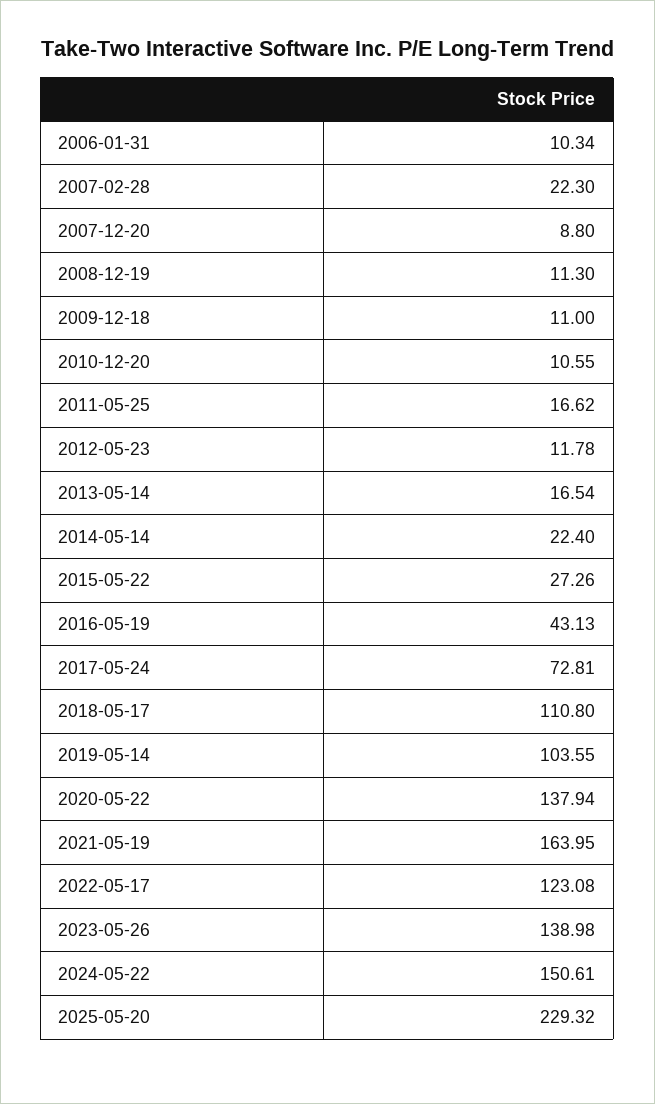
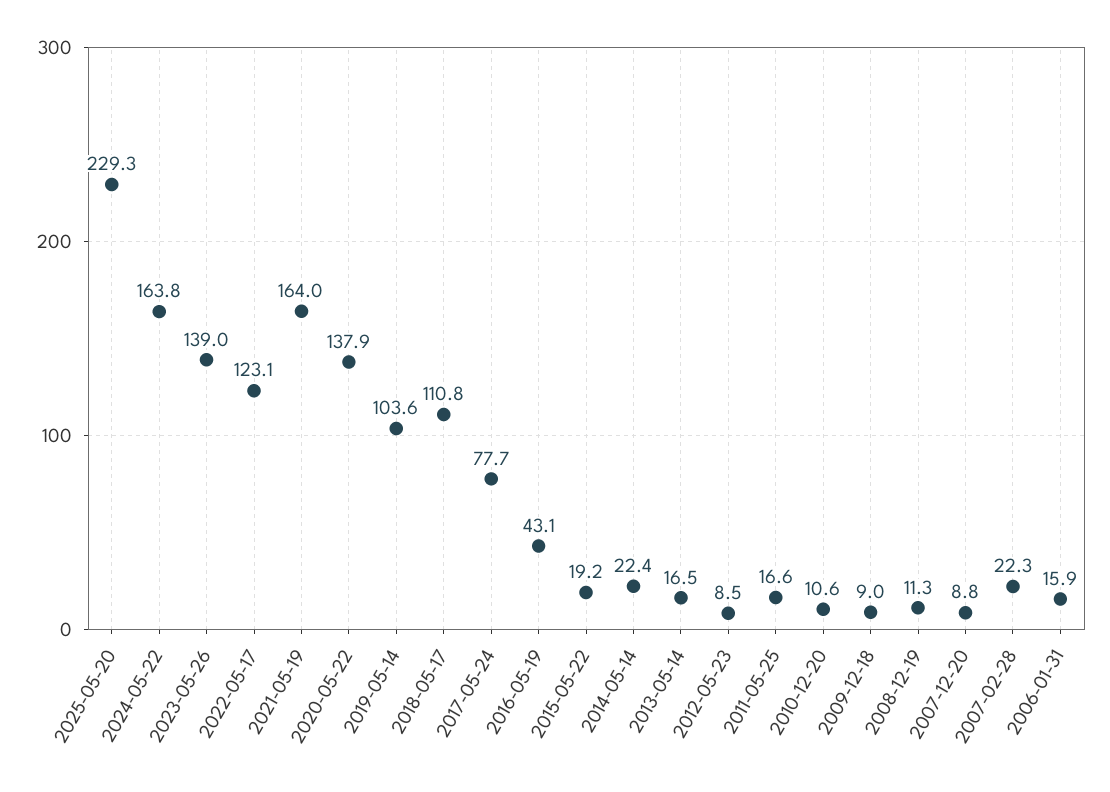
  {
-   "2006-01-31": 10.34,
+   "2006-01-31": 15.9,
    "2007-02-28": 22.3,
    "2007-12-20": 8.8,
    "2008-12-19": 11.3,
-   "2009-12-18": 11,
+   "2009-12-18": 9,
    "2010-12-20": 10.55,
    "2011-05-25": 16.62,
-   "2012-05-23": 11.78,
+   "2012-05-23": 8.5,
    "2013-05-14": 16.54,
    "2014-05-14": 22.4,
-   "2015-05-22": 27.26,
+   "2015-05-22": 19.2,
    "2016-05-19": 43.13,
-   "2017-05-24": 72.81,
+   "2017-05-24": 77.7,
    "2018-05-17": 110.8,
    "2019-05-14": 103.55,
    "2020-05-22": 137.94,
    "2021-05-19": 163.95,
    "2022-05-17": 123.08,
    "2023-05-26": 138.98,
-   "2024-05-22": 150.61,
+   "2024-05-22": 163.8,
    "2025-05-20": 229.32
  }

